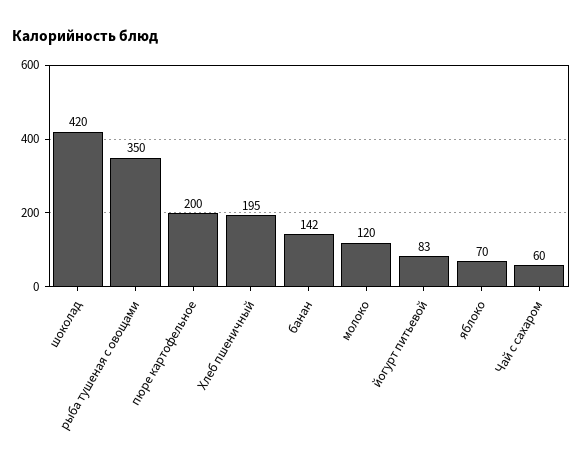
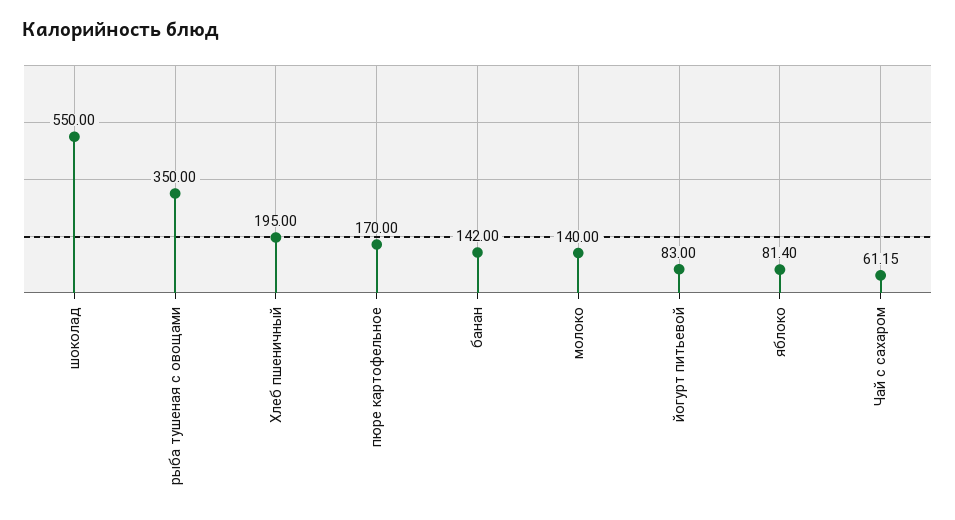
  {
-   "шоколад": 420,
+   "шоколад": 550,
    "рыба тушеная с овощами": 350,
-   "пюре картофельное": 200,
+   "пюре картофельное": 170,
    "Хлеб пшеничный": 195,
    "банан": 142,
-   "молоко": 120,
+   "молоко": 140,
    "йогурт питьевой": 83,
-   "яблоко": 70,
+   "яблоко": 81.4,
-   "Чай с сахаром": 60
+   "Чай с сахаром": 61.15
  }

